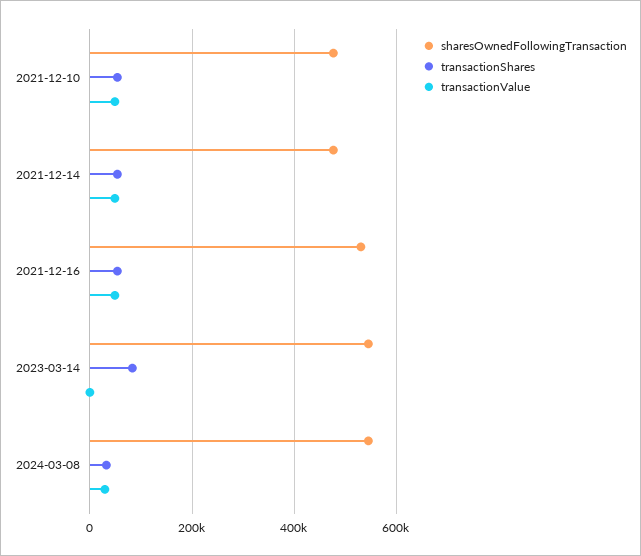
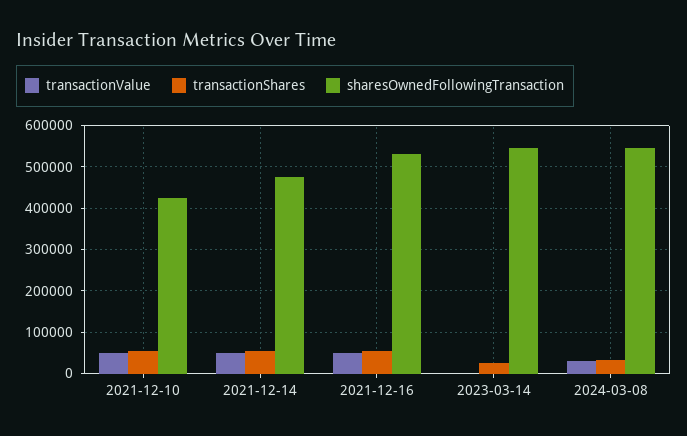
  {
    "sharesOwnedFollowingTransaction": {
-     "2021-12-10": 480000,
+     "2021-12-10": 420000,
      "2021-12-14": 480000,
      "2021-12-16": 540000,
      "2023-03-14": 540000,
      "2024-03-08": 540000
    },
    "transactionShares": {
      "2021-12-10": 60000,
      "2021-12-14": 60000,
      "2021-12-16": 60000,
-     "2023-03-14": 80000,
+     "2023-03-14": 20000,
      "2024-03-08": 40000
    },
    "transactionValue": {
      "2021-12-10": 40000,
      "2021-12-14": 40000,
      "2021-12-16": 40000,
      "2023-03-14": 0,
      "2024-03-08": 20000
    }
  }

